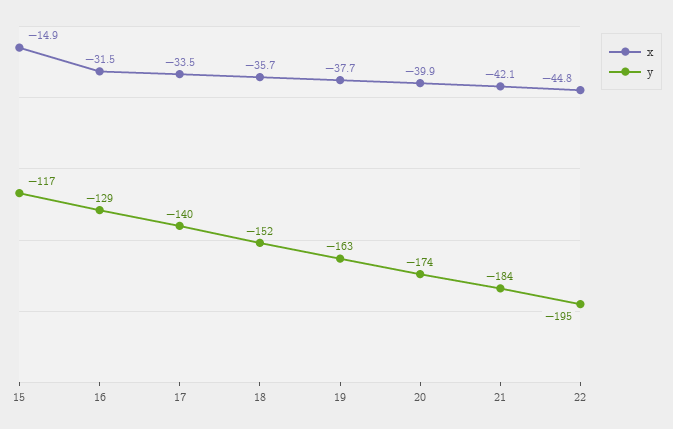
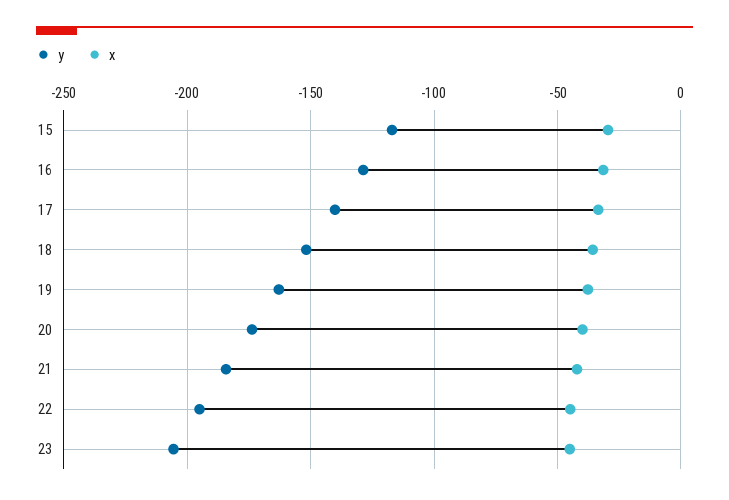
  {
    "x": {
-     "15": -14.9,
+     "15": -30,
      "16": -31.5,
      "17": -33.5,
      "18": -35.7,
      "19": -37.7,
      "20": -39.9,
      "21": -42.1,
-     "22": -44.8
+     "22": -44.8,
+     "23": -45
    },
    "y": {
      "15": -117,
      "16": -129,
      "17": -140,
      "18": -152,
      "19": -163,
      "20": -174,
      "21": -184,
-     "22": -195
+     "22": -195,
+     "23": -205
    }
  }

